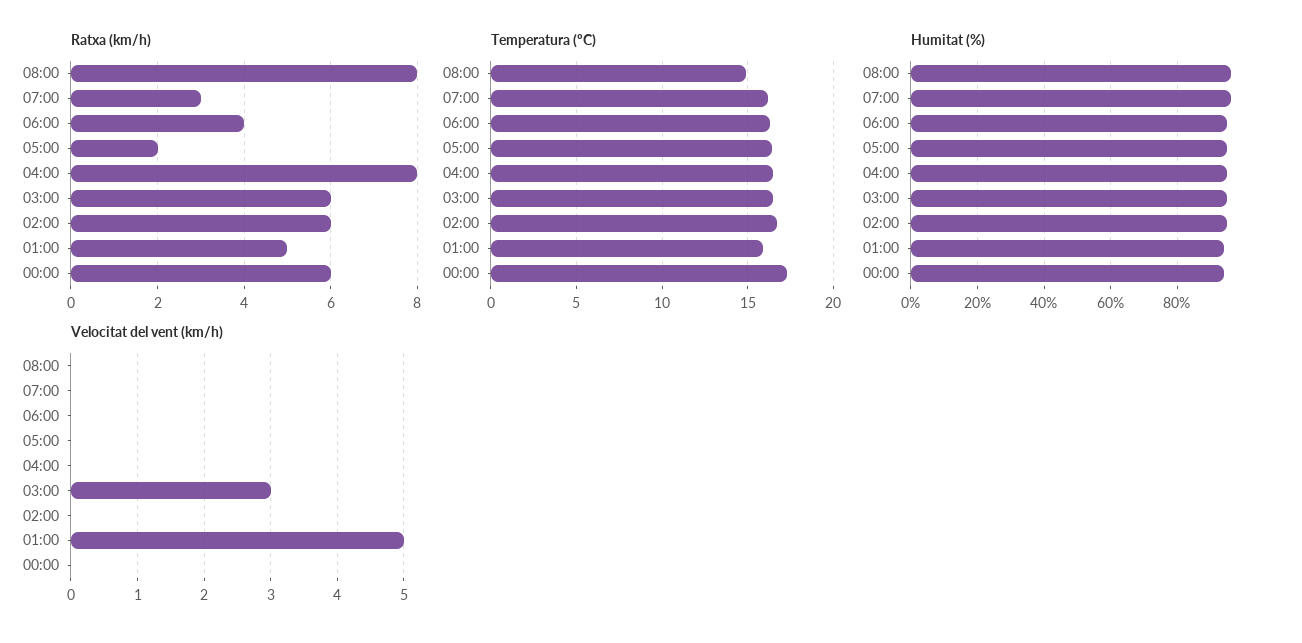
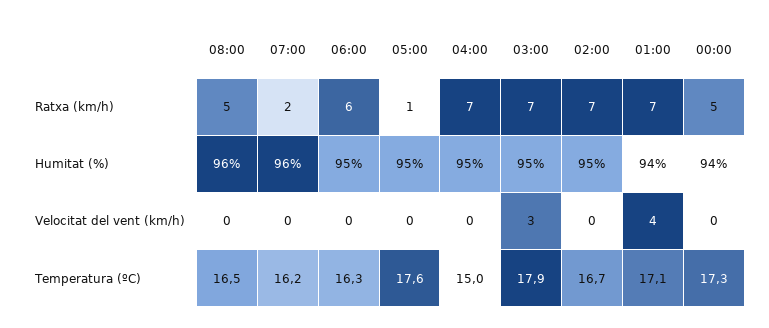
  {
    "Ratxa (km/h)": {
-     "08:00": 8,
+     "08:00": 5,
-     "07:00": 3,
+     "07:00": 2,
-     "06:00": 4,
+     "06:00": 6,
-     "05:00": 2,
+     "05:00": 1,
-     "04:00": 8,
+     "04:00": 7,
-     "03:00": 6,
+     "03:00": 7,
-     "02:00": 6,
+     "02:00": 7,
-     "01:00": 5,
+     "01:00": 7,
-     "00:00": 6
+     "00:00": 5
    },
    "Temperatura (ºC)": {
-     "08:00": 15,
+     "08:00": 16.5,
      "07:00": 16.2,
      "06:00": 16.3,
-     "05:00": 16.5,
+     "05:00": 17.6,
-     "04:00": 16.5,
+     "04:00": 15,
-     "03:00": 16.5,
+     "03:00": 17.9,
      "02:00": 16.7,
-     "01:00": 16,
+     "01:00": 17.1,
      "00:00": 17.3
    },
    "Humitat (%)": {
      "08:00": 96,
      "07:00": 96,
      "06:00": 95,
      "05:00": 95,
      "04:00": 95,
      "03:00": 95,
      "02:00": 95,
      "01:00": 94,
      "00:00": 94
    },
    "Velocitat del vent (km/h)": {
      "08:00": 0,
      "07:00": 0,
      "06:00": 0,
      "05:00": 0,
      "04:00": 0,
      "03:00": 3,
      "02:00": 0,
-     "01:00": 5,
+     "01:00": 4,
      "00:00": 0
    }
  }

